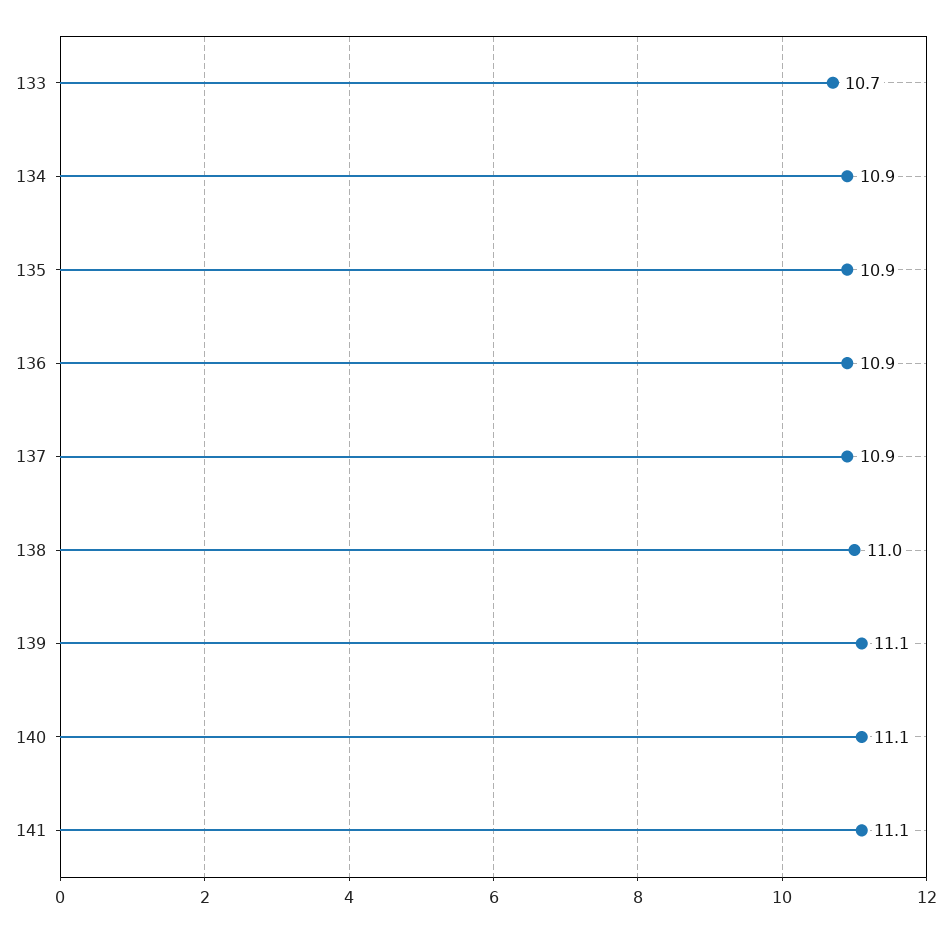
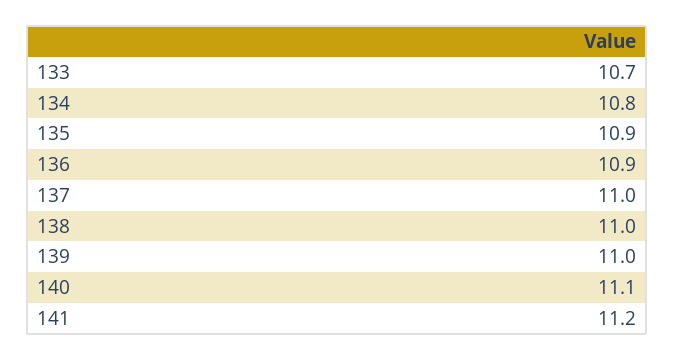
  {
    "133": 10.7,
-   "134": 10.9,
+   "134": 10.8,
    "135": 10.9,
    "136": 10.9,
-   "137": 10.9,
+   "137": 11,
    "138": 11,
-   "139": 11.1,
+   "139": 11,
    "140": 11.1,
-   "141": 11.1
+   "141": 11.2
  }

